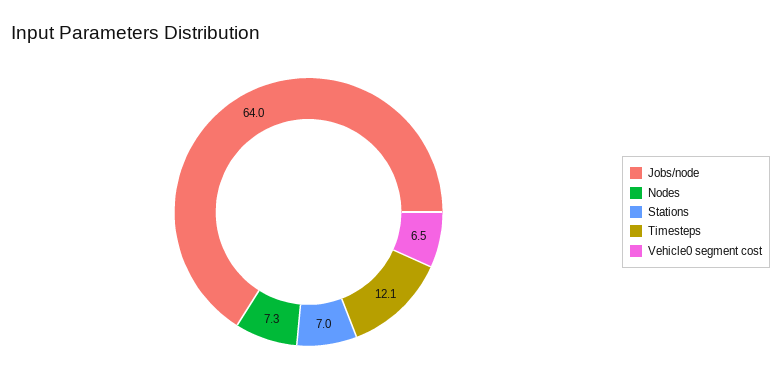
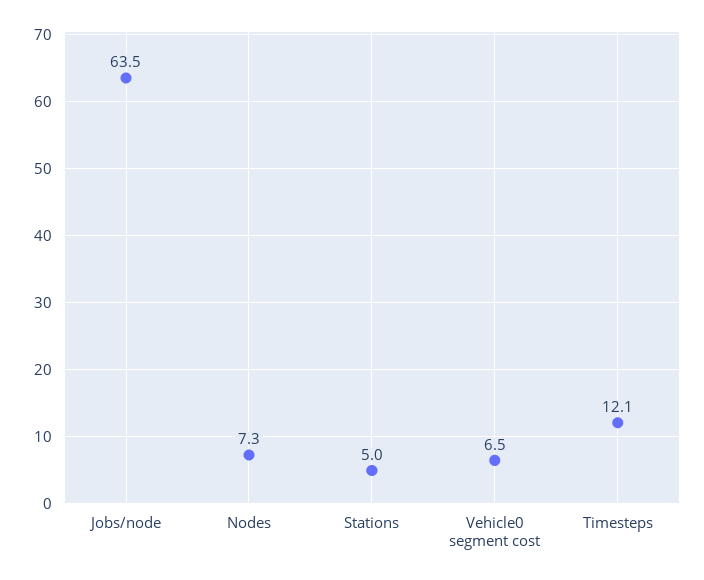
  {
-   "Jobs/node": 64,
+   "Jobs/node": 63.5,
    "Nodes": 7.3,
-   "Stations": 7,
+   "Stations": 5,
    "Timesteps": 12.1,
    "Vehicle0 segment cost": 6.5
  }

